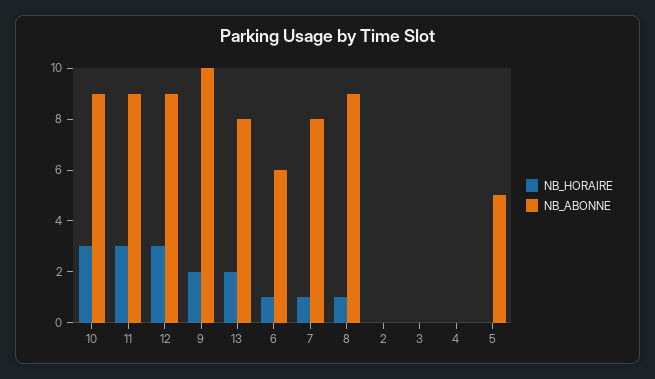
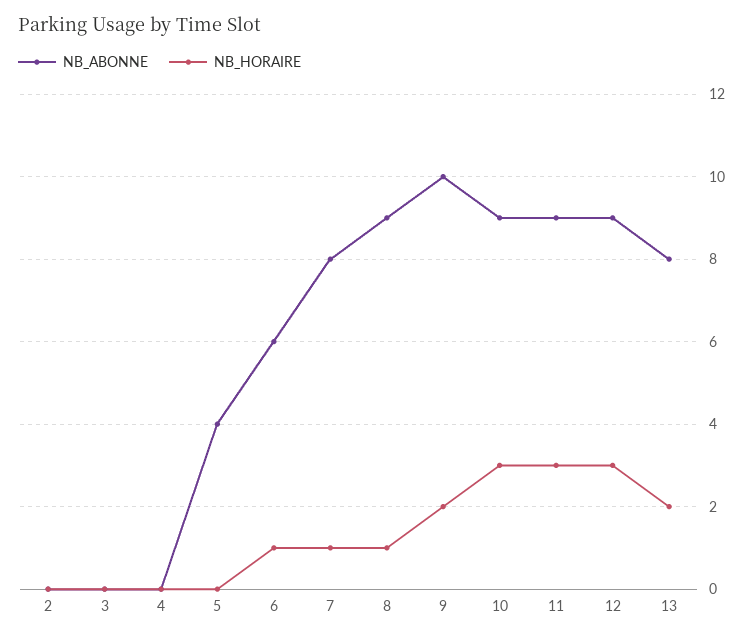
  {
    "NB_HORAIRE": {
      "10": 3,
      "11": 3,
      "12": 3,
      "9": 2,
      "13": 2,
      "6": 1,
      "7": 1,
      "8": 1,
      "2": 0,
      "3": 0,
      "4": 0,
      "5": 0
    },
    "NB_ABONNE": {
      "10": 9,
      "11": 9,
      "12": 9,
      "9": 10,
      "13": 8,
      "6": 6,
      "7": 8,
      "8": 9,
      "2": 0,
      "3": 0,
      "4": 0,
-     "5": 5
+     "5": 4
    }
  }

